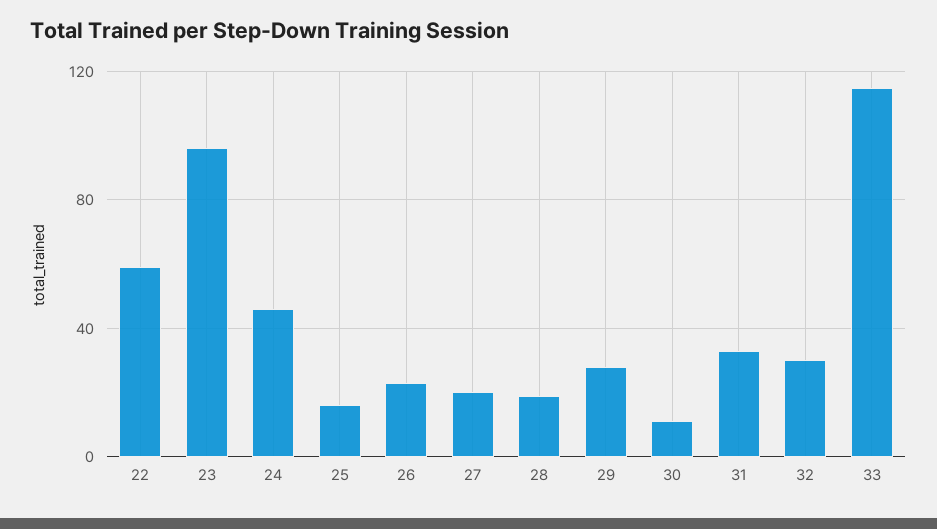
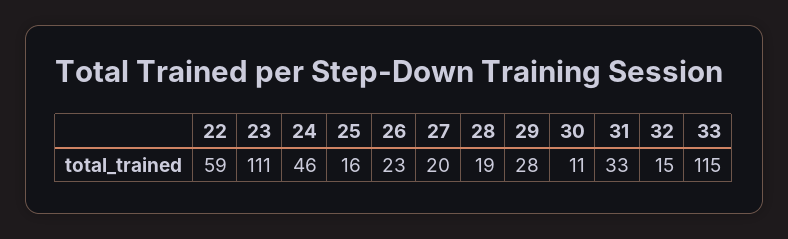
  {
    "22": 59,
-   "23": 95,
+   "23": 111,
    "24": 46,
    "25": 16,
    "26": 23,
    "27": 20,
    "28": 19,
    "29": 28,
    "30": 11,
    "31": 33,
-   "32": 30,
+   "32": 15,
    "33": 115
  }

